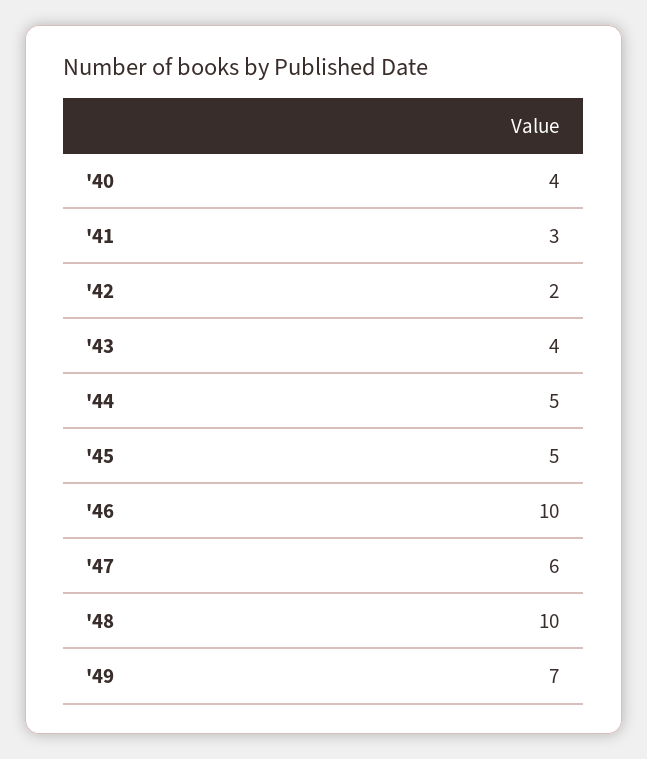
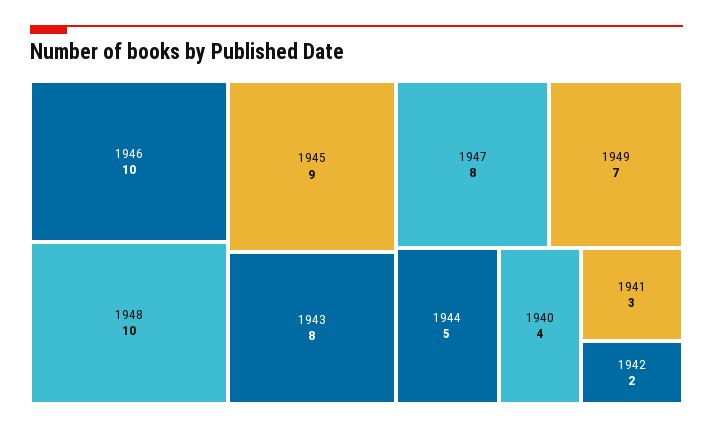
  {
    "'40": 4,
    "'41": 3,
    "'42": 2,
-   "'43": 4,
+   "'43": 8,
    "'44": 5,
-   "'45": 5,
+   "'45": 9,
    "'46": 10,
-   "'47": 6,
+   "'47": 8,
    "'48": 10,
    "'49": 7
  }

